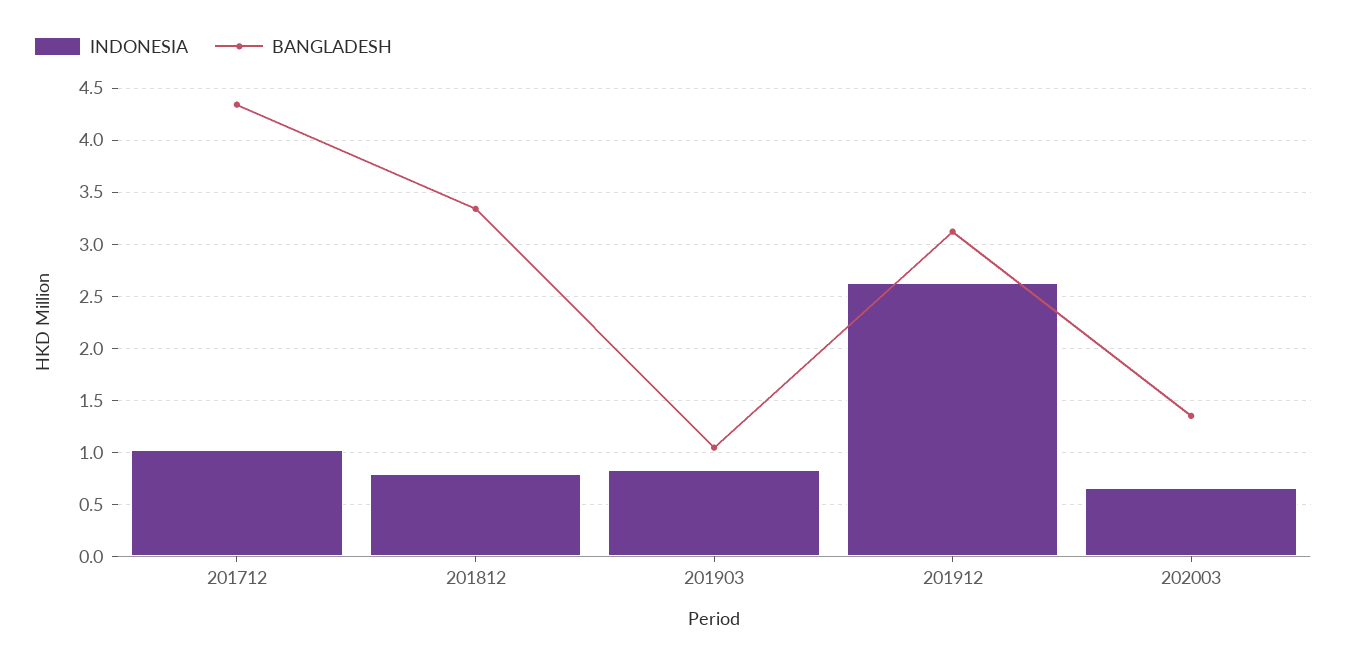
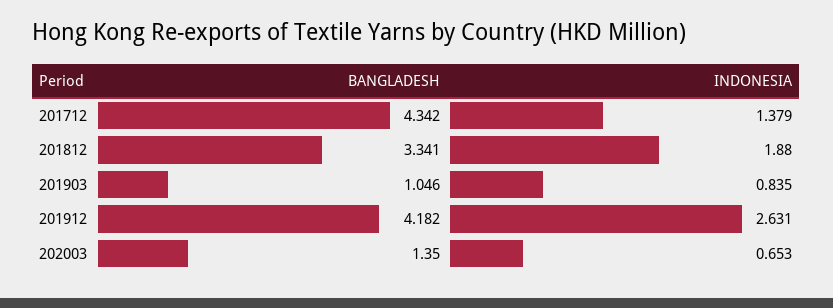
  {
    "INDONESIA": {
-     "201712": 1,
+     "201712": 1.379,
-     "201812": 0.8,
+     "201812": 1.88,
      "201903": 0.835,
      "201912": 2.631,
      "202003": 0.653
    },
    "BANGLADESH": {
      "201712": 4.342,
      "201812": 3.341,
      "201903": 1.046,
-     "201912": 3.1,
+     "201912": 4.182,
      "202003": 1.35
    }
  }

